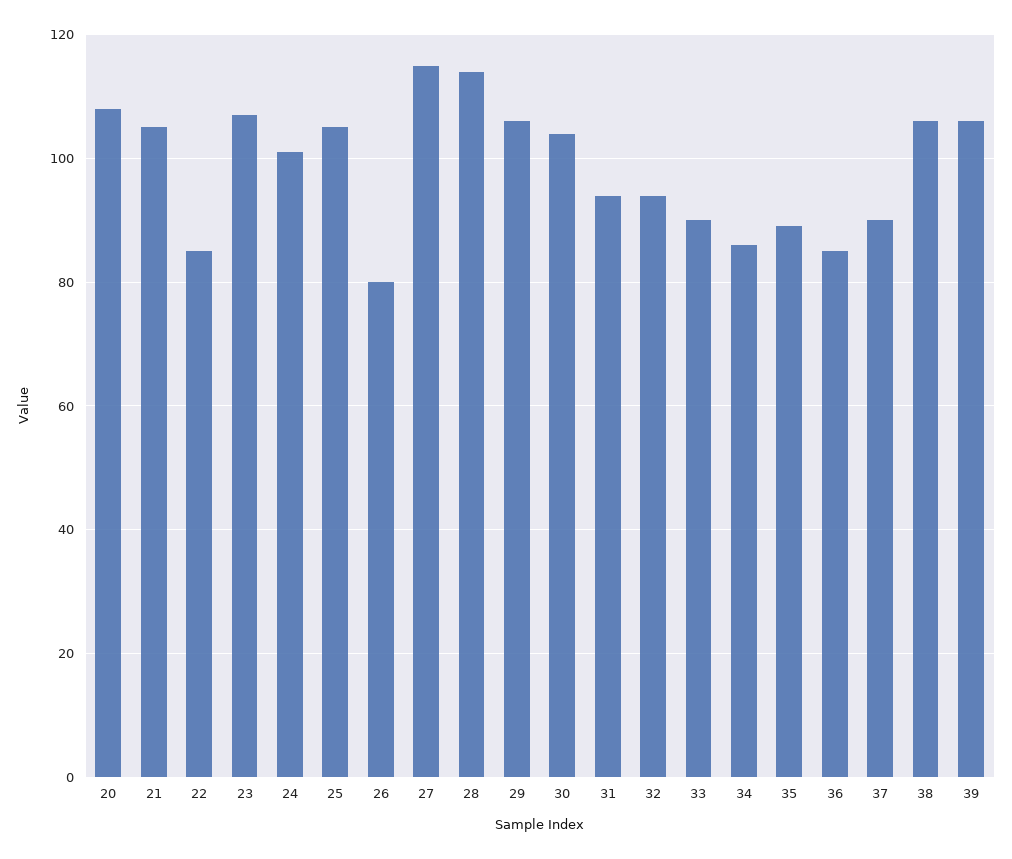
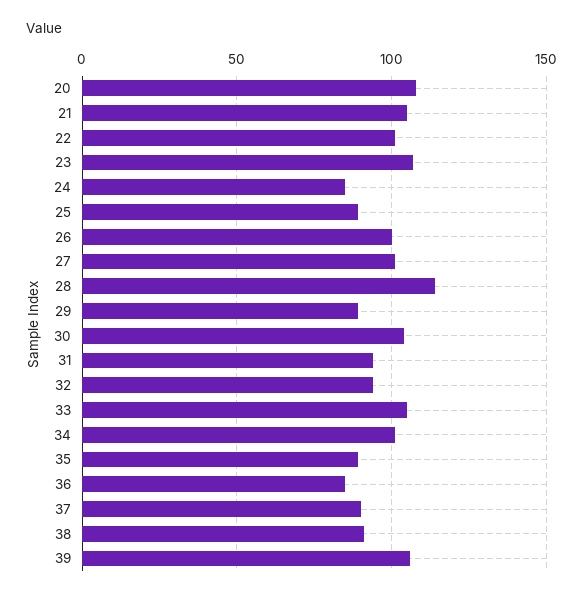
  {
    "20": 110,
    "21": 105,
-   "22": 85,
+   "22": 100,
    "23": 105,
-   "24": 100,
+   "24": 85,
-   "25": 105,
+   "25": 90,
-   "26": 80,
+   "26": 100,
-   "27": 115,
+   "27": 100,
    "28": 115,
-   "29": 105,
+   "29": 90,
    "30": 105,
    "31": 95,
    "32": 95,
-   "33": 90,
+   "33": 105,
-   "34": 85,
+   "34": 100,
    "35": 90,
    "36": 85,
    "37": 90,
-   "38": 105,
+   "38": 90,
    "39": 105
  }

